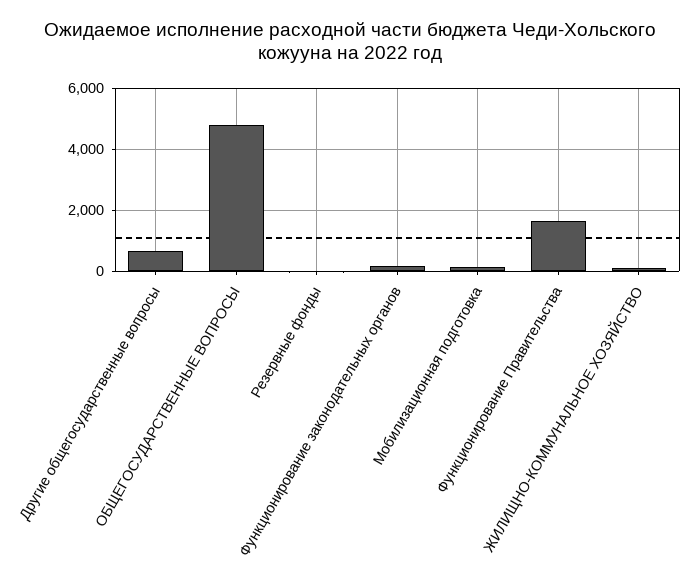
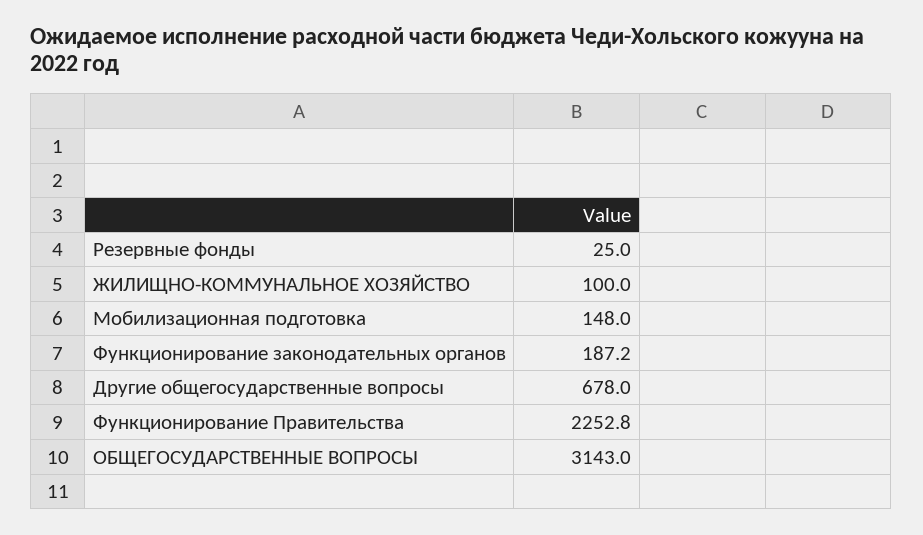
  {
    "Другие общегосударственные вопросы": 678,
-   "ОБЩЕГОСУДАРСТВЕННЫЕ ВОПРОСЫ": 4800,
+   "ОБЩЕГОСУДАРСТВЕННЫЕ ВОПРОСЫ": 3143,
    "Резервные фонды": 25,
    "Функционирование законодательных органов": 187.2,
    "Мобилизационная подготовка": 148,
-   "Функционирование Правительства": 1600,
+   "Функционирование Правительства": 2252.8,
    "ЖИЛИЩНО-КОММУНАЛЬНОЕ ХОЗЯЙСТВО": 100
  }

